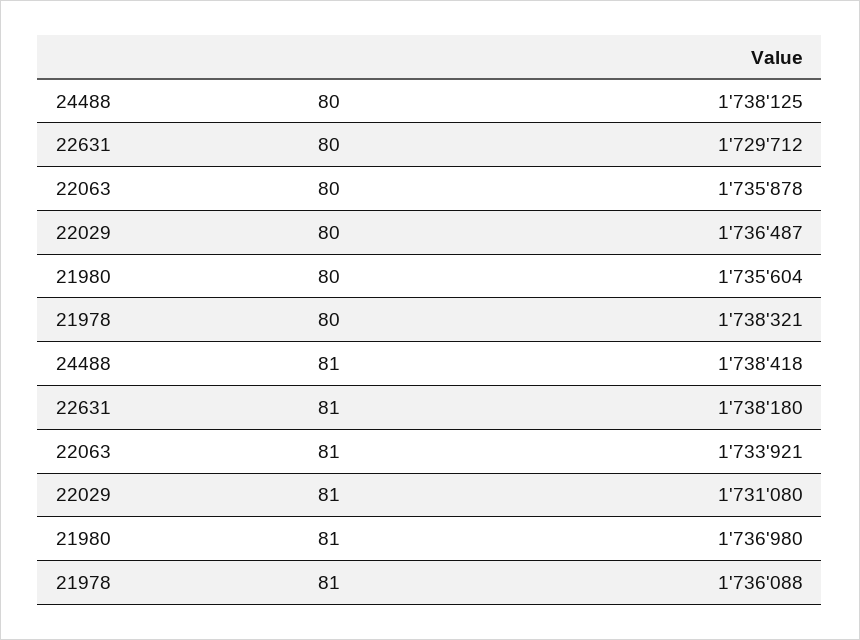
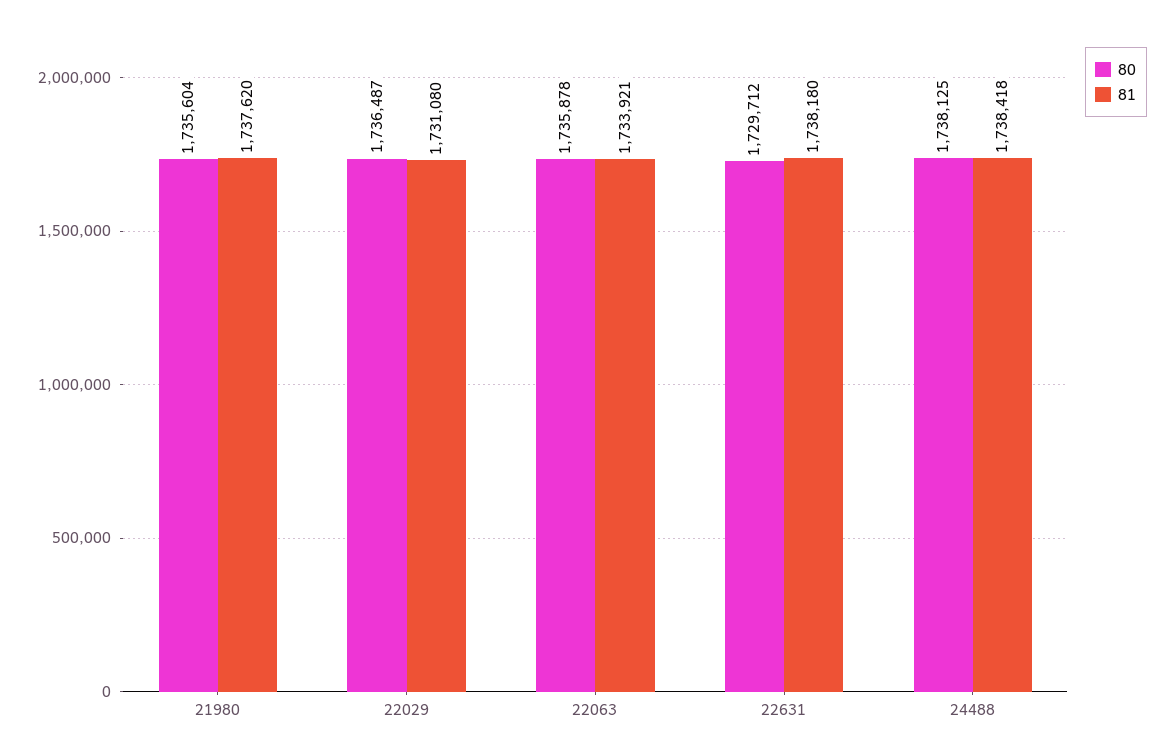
  {
    "80": {
      "24488": 1738125,
      "22631": 1729712,
      "22063": 1735878,
      "22029": 1736487,
-     "21980": 1735604,
+     "21980": 1735604
-     "21978": 1738321
    },
    "81": {
      "24488": 1738418,
      "22631": 1738180,
      "22063": 1733921,
      "22029": 1731080,
-     "21980": 1736980,
+     "21980": 1737620
-     "21978": 1736088
    }
  }

